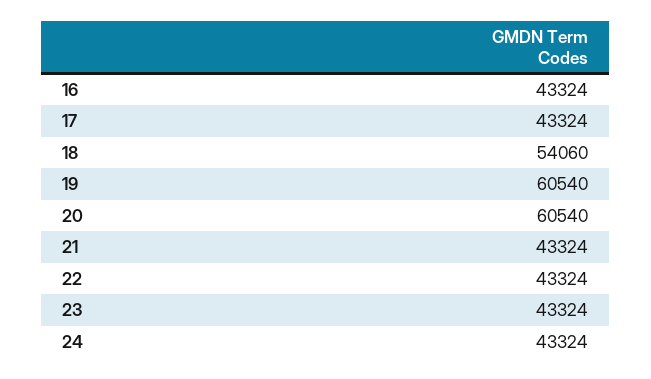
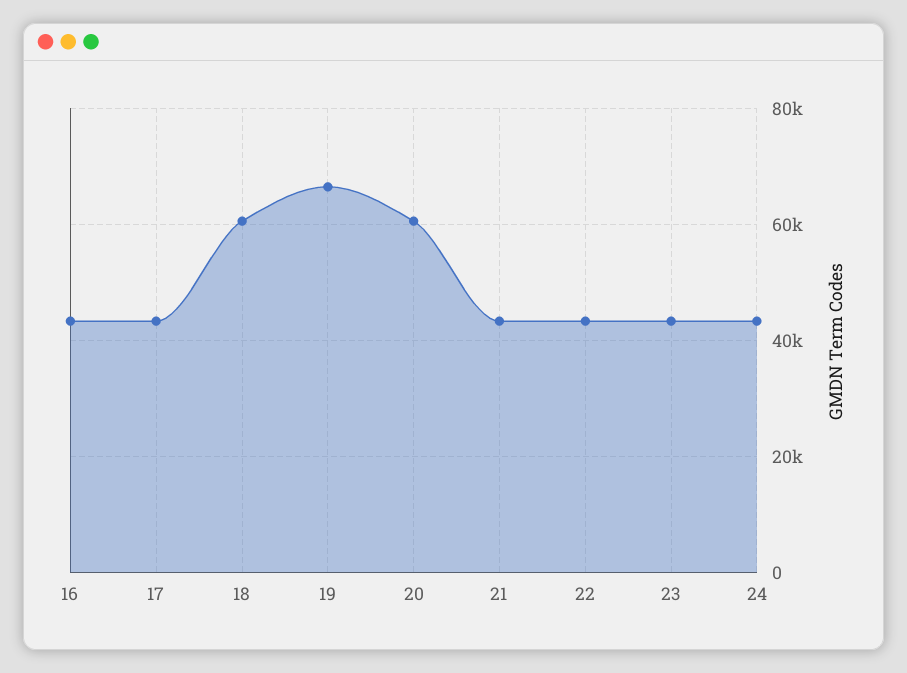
  {
    "16": 43324,
    "17": 43324,
-   "18": 54060,
+   "18": 60000,
-   "19": 60540,
+   "19": 66000,
    "20": 60540,
    "21": 43324,
    "22": 43324,
    "23": 43324,
    "24": 43324
  }

